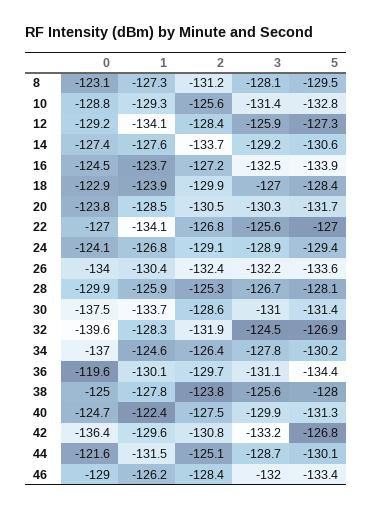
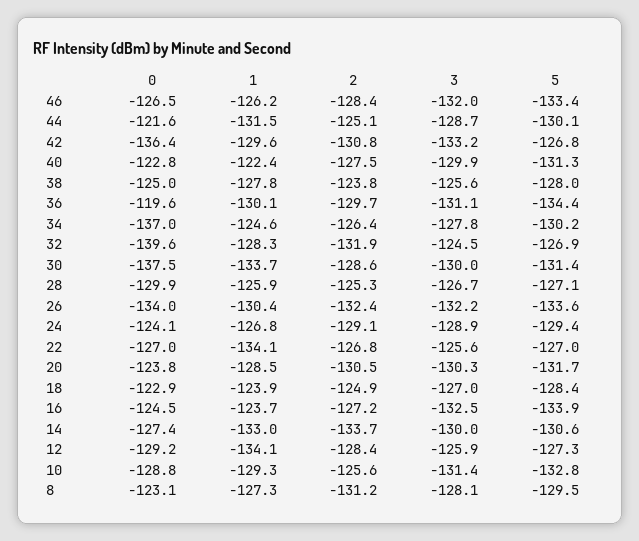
  {
    "0": {
      "8": -123.1,
      "10": -128.8,
      "12": -129.2,
      "14": -127.4,
      "16": -124.5,
      "18": -122.9,
      "20": -123.8,
      "22": -127,
      "24": -124.1,
      "26": -134,
      "28": -129.9,
      "30": -137.5,
      "32": -139.6,
      "34": -137,
      "36": -119.6,
      "38": -125,
-     "40": -124.7,
+     "40": -122.8,
      "42": -136.4,
      "44": -121.6,
-     "46": -129
+     "46": -126.5
    },
    "1": {
      "8": -127.3,
      "10": -129.3,
      "12": -134.1,
-     "14": -127.6,
+     "14": -133,
      "16": -123.7,
      "18": -123.9,
      "20": -128.5,
      "22": -134.1,
      "24": -126.8,
      "26": -130.4,
      "28": -125.9,
      "30": -133.7,
      "32": -128.3,
      "34": -124.6,
      "36": -130.1,
      "38": -127.8,
      "40": -122.4,
      "42": -129.6,
      "44": -131.5,
      "46": -126.2
    },
    "2": {
      "8": -131.2,
      "10": -125.6,
      "12": -128.4,
      "14": -133.7,
      "16": -127.2,
-     "18": -129.9,
+     "18": -124.9,
      "20": -130.5,
      "22": -126.8,
      "24": -129.1,
      "26": -132.4,
      "28": -125.3,
      "30": -128.6,
      "32": -131.9,
      "34": -126.4,
      "36": -129.7,
      "38": -123.8,
      "40": -127.5,
      "42": -130.8,
      "44": -125.1,
      "46": -128.4
    },
    "3": {
      "8": -128.1,
      "10": -131.4,
      "12": -125.9,
-     "14": -129.2,
+     "14": -130,
      "16": -132.5,
      "18": -127,
      "20": -130.3,
      "22": -125.6,
      "24": -128.9,
      "26": -132.2,
      "28": -126.7,
-     "30": -131,
+     "30": -130,
      "32": -124.5,
      "34": -127.8,
      "36": -131.1,
      "38": -125.6,
      "40": -129.9,
      "42": -133.2,
      "44": -128.7,
      "46": -132
    },
    "5": {
      "8": -129.5,
      "10": -132.8,
      "12": -127.3,
      "14": -130.6,
      "16": -133.9,
      "18": -128.4,
      "20": -131.7,
      "22": -127,
      "24": -129.4,
      "26": -133.6,
-     "28": -128.1,
+     "28": -127.1,
      "30": -131.4,
      "32": -126.9,
      "34": -130.2,
      "36": -134.4,
      "38": -128,
      "40": -131.3,
      "42": -126.8,
      "44": -130.1,
      "46": -133.4
    }
  }

